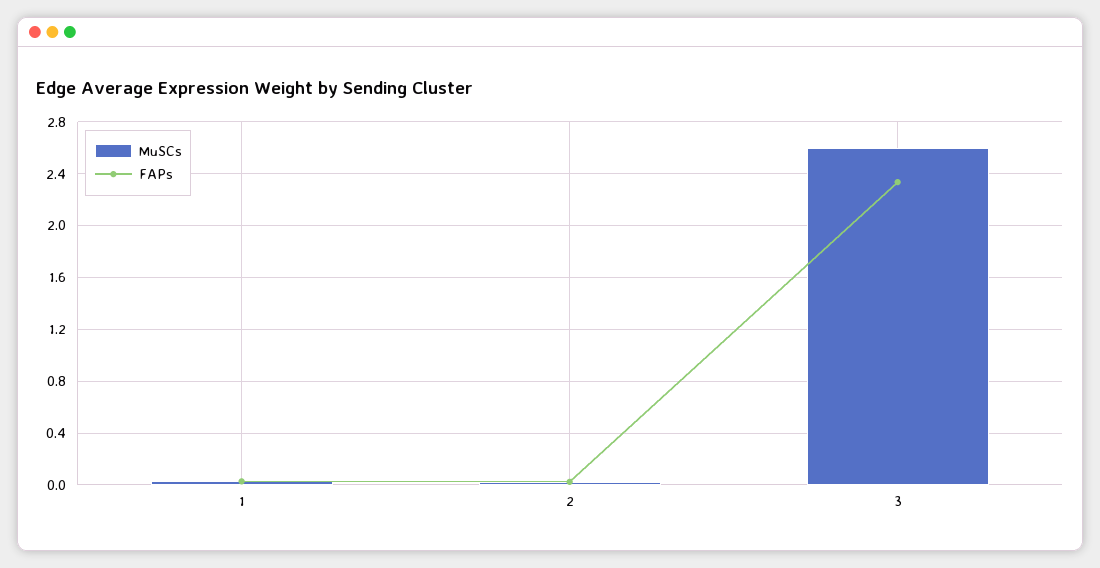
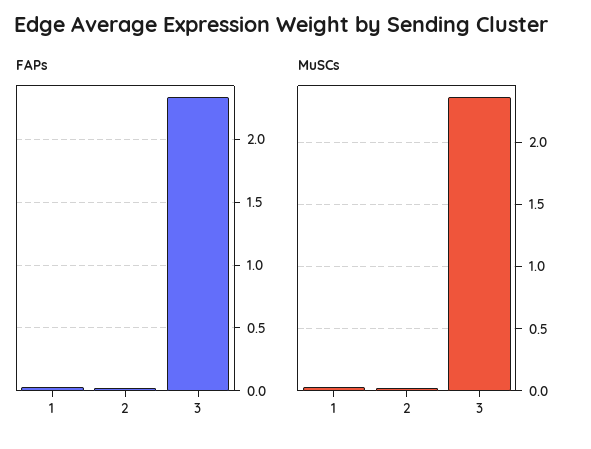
  {
    "MuSCs": {
      "1": 0.05,
      "2": 0.05,
-     "3": 2.6
+     "3": 2.35
    },
    "FAPs": {
      "1": 0.05,
      "2": 0,
      "3": 2.35
    }
  }

